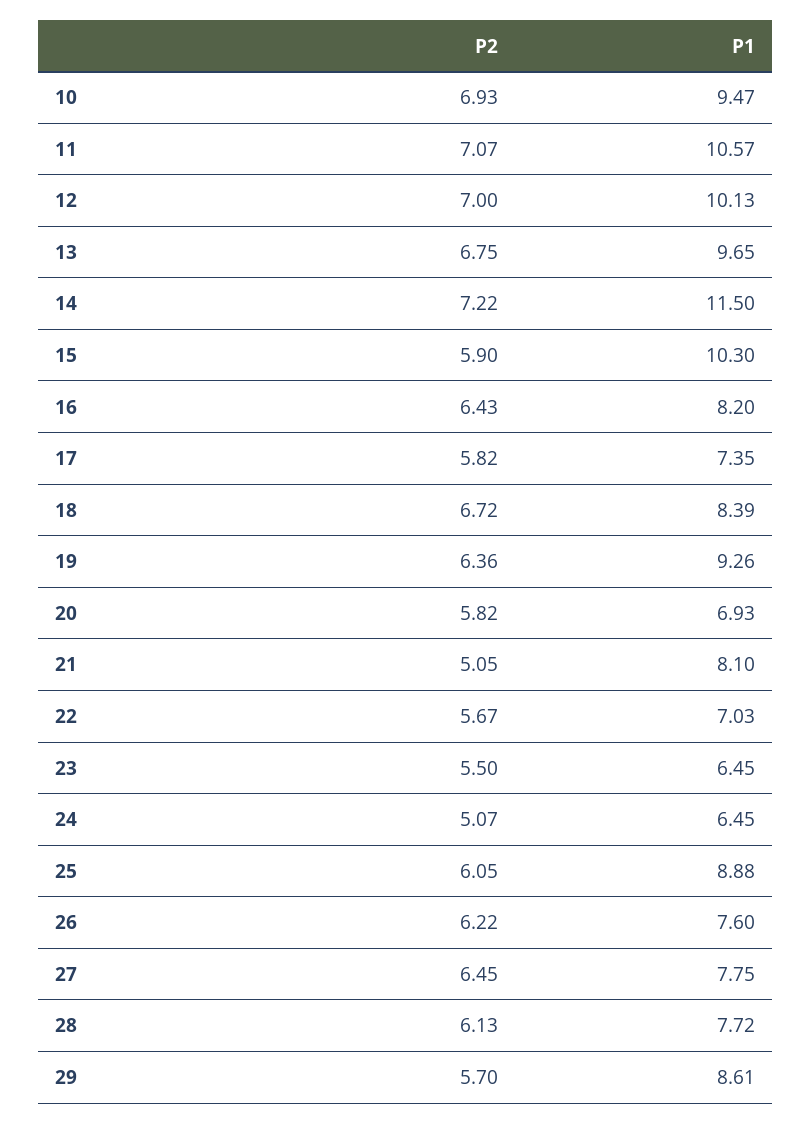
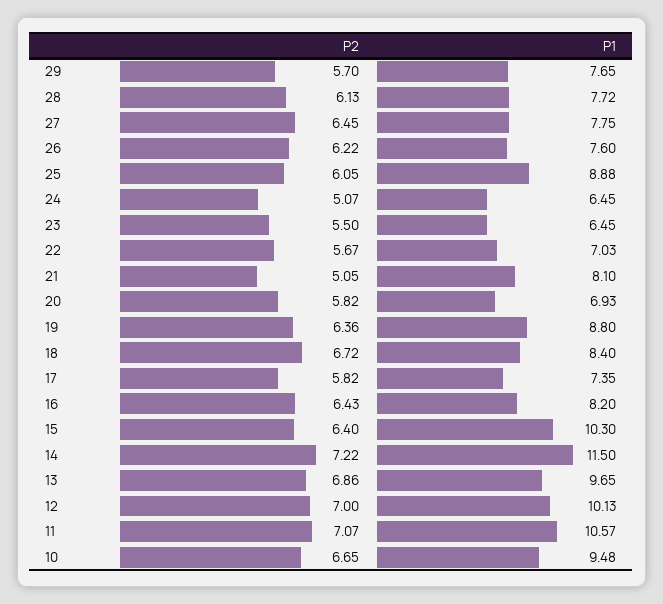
  {
    "P2": {
-     "10": 6.93,
+     "10": 6.65,
      "11": 7.07,
      "12": 7,
-     "13": 6.75,
+     "13": 6.86,
      "14": 7.22,
-     "15": 5.9,
+     "15": 6.4,
      "16": 6.43,
      "17": 5.82,
      "18": 6.72,
      "19": 6.36,
      "20": 5.82,
      "21": 5.05,
      "22": 5.67,
      "23": 5.5,
      "24": 5.07,
      "25": 6.05,
      "26": 6.22,
      "27": 6.45,
      "28": 6.13,
      "29": 5.7
    },
    "P1": {
-     "10": 9.47,
+     "10": 9.48,
      "11": 10.57,
      "12": 10.13,
      "13": 9.65,
      "14": 11.5,
      "15": 10.3,
      "16": 8.2,
      "17": 7.35,
-     "18": 8.39,
+     "18": 8.4,
-     "19": 9.26,
+     "19": 8.8,
      "20": 6.93,
      "21": 8.1,
      "22": 7.03,
      "23": 6.45,
      "24": 6.45,
      "25": 8.88,
      "26": 7.6,
      "27": 7.75,
      "28": 7.72,
-     "29": 8.61
+     "29": 7.65
    }
  }

